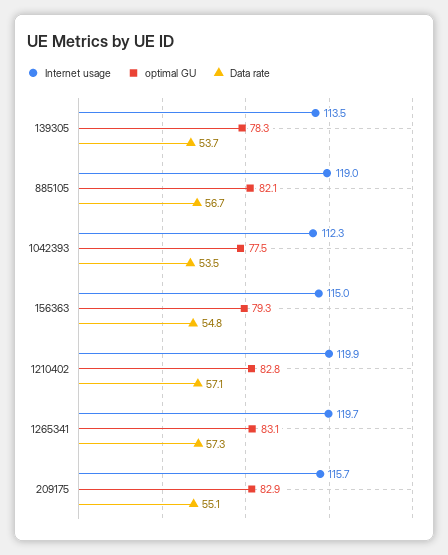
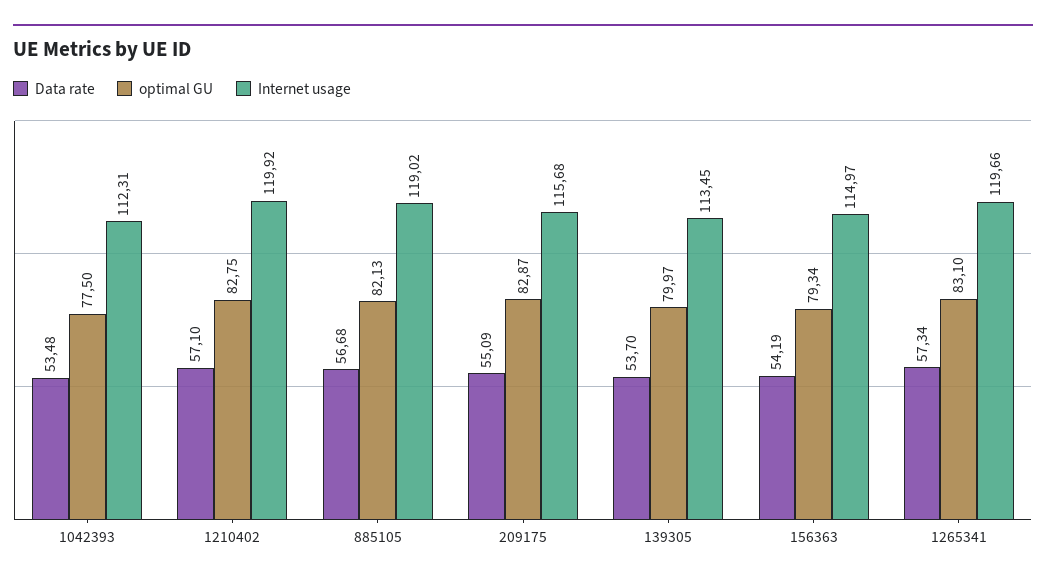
  {
    "Internet usage": {
      "139305": 113.45,
      "885105": 119.02,
      "1042393": 112.31,
      "156363": 114.97,
      "1210402": 119.92,
      "1265341": 119.66,
      "209175": 115.68
    },
    "optimal GU": {
-     "139305": 78.3,
+     "139305": 79.97,
      "885105": 82.13,
      "1042393": 77.5,
      "156363": 79.34,
      "1210402": 82.75,
      "1265341": 83.1,
      "209175": 82.87
    },
    "Data rate": {
      "139305": 53.7,
      "885105": 56.68,
      "1042393": 53.48,
-     "156363": 54.8,
+     "156363": 54.19,
      "1210402": 57.1,
      "1265341": 57.34,
      "209175": 55.09
    }
  }

